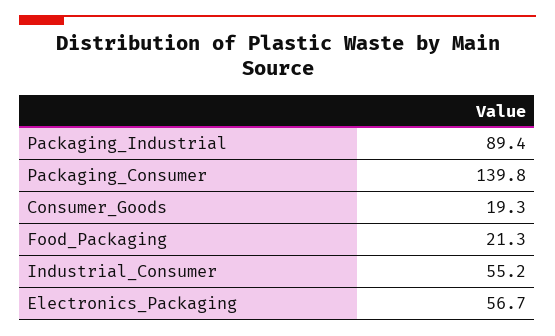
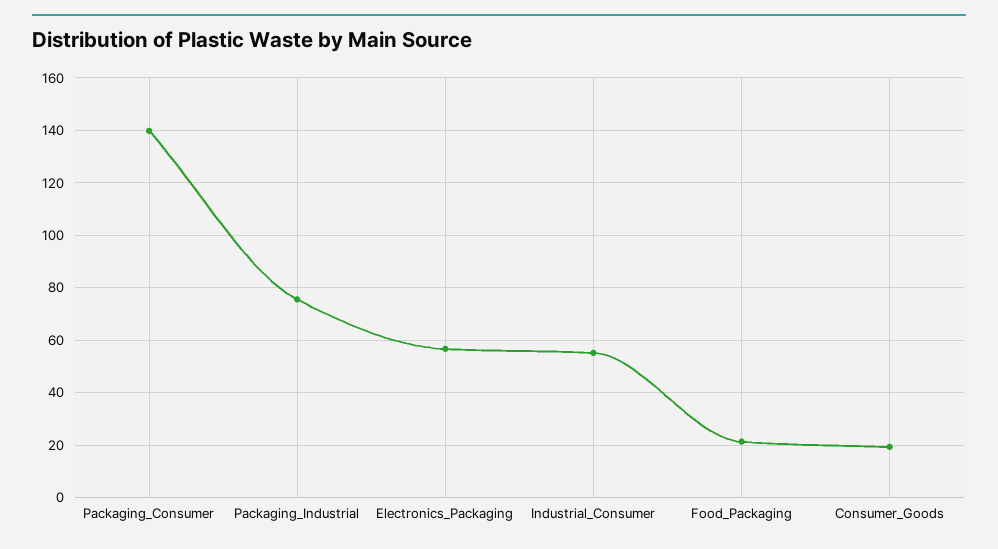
  {
-   "Packaging_Industrial": 89.4,
+   "Packaging_Industrial": 75,
    "Packaging_Consumer": 139.8,
    "Consumer_Goods": 19.3,
    "Food_Packaging": 21.3,
    "Industrial_Consumer": 55.2,
    "Electronics_Packaging": 56.7
  }

